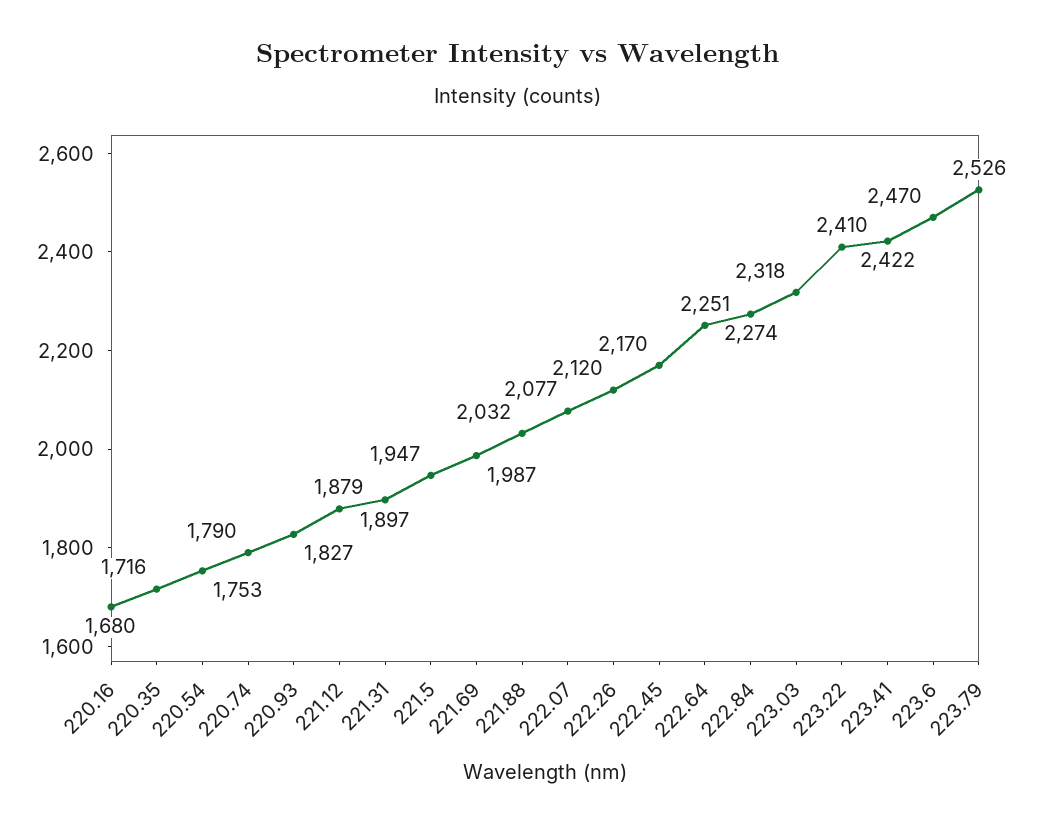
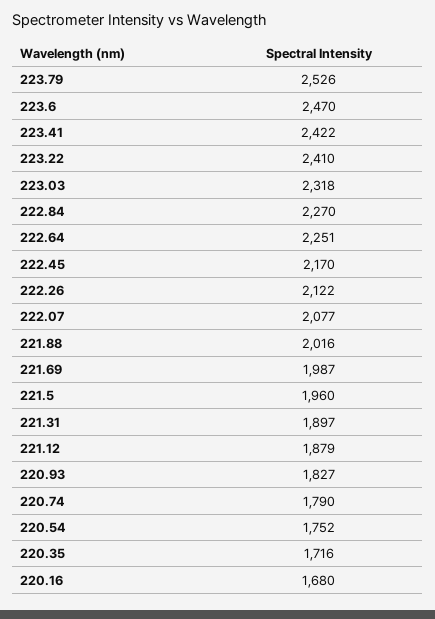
  {
    "220.16": 1680,
    "220.35": 1716,
-   "220.54": 1753,
+   "220.54": 1752,
    "220.74": 1790,
    "220.93": 1827,
    "221.12": 1879,
    "221.31": 1897,
-   "221.5": 1947,
+   "221.5": 1960,
    "221.69": 1987,
-   "221.88": 2032,
+   "221.88": 2016,
    "222.07": 2077,
-   "222.26": 2120,
+   "222.26": 2122,
    "222.45": 2170,
    "222.64": 2251,
-   "222.84": 2274,
+   "222.84": 2270,
    "223.03": 2318,
    "223.22": 2410,
    "223.41": 2422,
    "223.6": 2470,
    "223.79": 2526
  }

